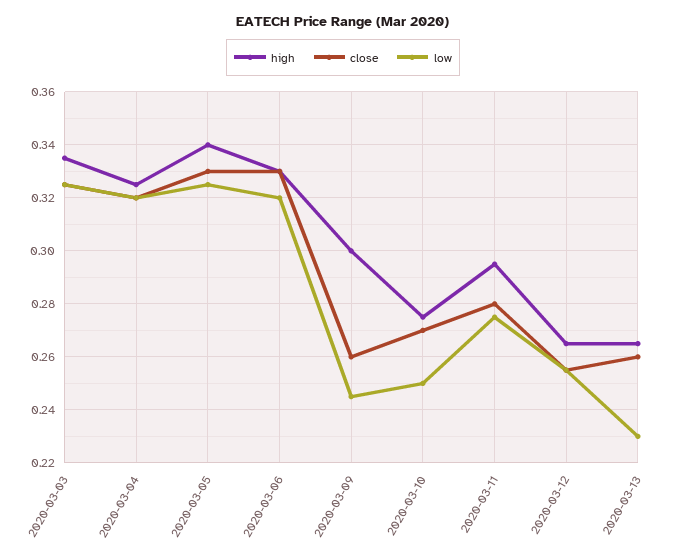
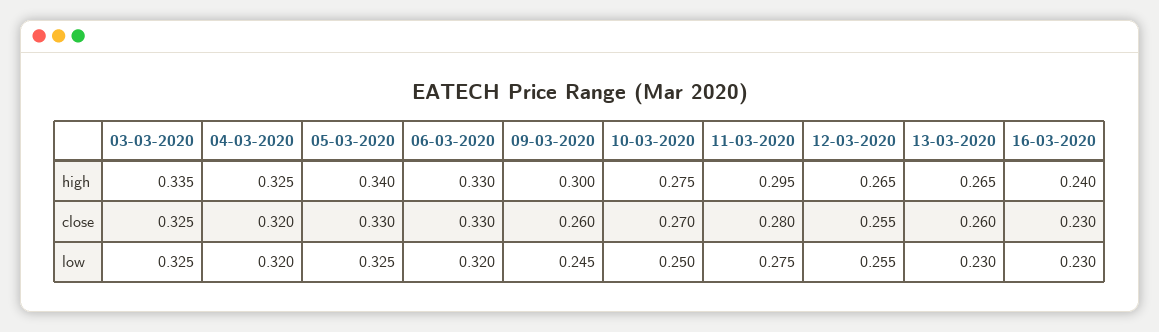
  {
    "high": {
      "2020-03-03": 0.335,
      "2020-03-04": 0.325,
      "2020-03-05": 0.34,
      "2020-03-06": 0.33,
      "2020-03-09": 0.3,
      "2020-03-10": 0.275,
      "2020-03-11": 0.295,
      "2020-03-12": 0.265,
-     "2020-03-13": 0.265
+     "2020-03-13": 0.265,
+     "16-03-2020": 0.24
    },
    "close": {
      "2020-03-03": 0.325,
      "2020-03-04": 0.32,
      "2020-03-05": 0.33,
      "2020-03-06": 0.33,
      "2020-03-09": 0.26,
      "2020-03-10": 0.27,
      "2020-03-11": 0.28,
      "2020-03-12": 0.255,
-     "2020-03-13": 0.26
+     "2020-03-13": 0.26,
+     "16-03-2020": 0.23
    },
    "low": {
      "2020-03-03": 0.325,
      "2020-03-04": 0.32,
      "2020-03-05": 0.325,
      "2020-03-06": 0.32,
      "2020-03-09": 0.245,
      "2020-03-10": 0.25,
      "2020-03-11": 0.275,
      "2020-03-12": 0.255,
-     "2020-03-13": 0.23
+     "2020-03-13": 0.23,
+     "16-03-2020": 0.23
    }
  }

